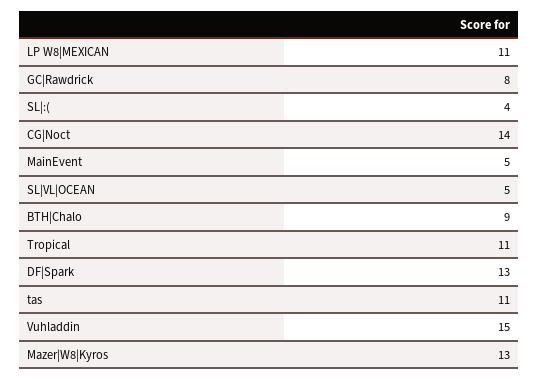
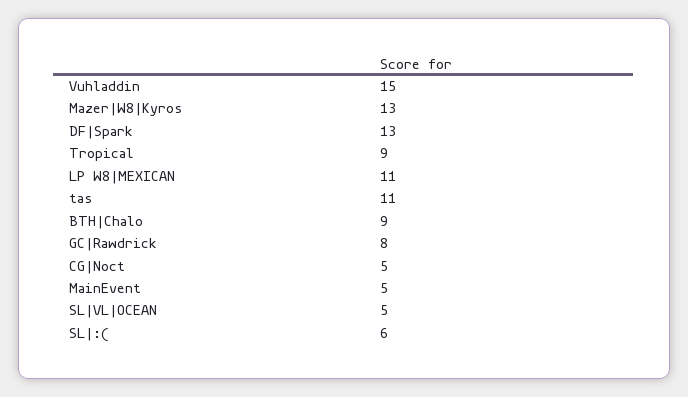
  {
    "LP W8|MEXICAN": 11,
    "GC|Rawdrick": 8,
-   "SL|:(": 4,
+   "SL|:(": 6,
-   "CG|Noct": 14,
+   "CG|Noct": 5,
    "MainEvent": 5,
    "SL|VL|OCEAN": 5,
    "BTH|Chalo": 9,
-   "Tropical": 11,
+   "Tropical": 9,
    "DF|Spark": 13,
    "tas": 11,
    "Vuhladdin": 15,
    "Mazer|W8|Kyros": 13
  }

